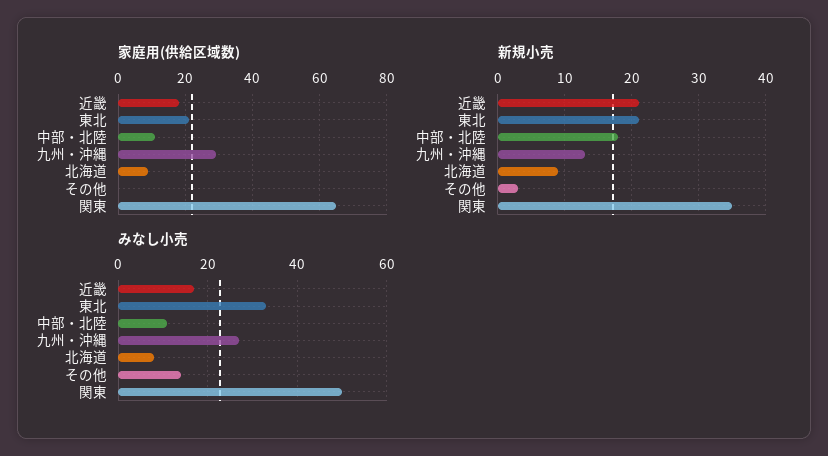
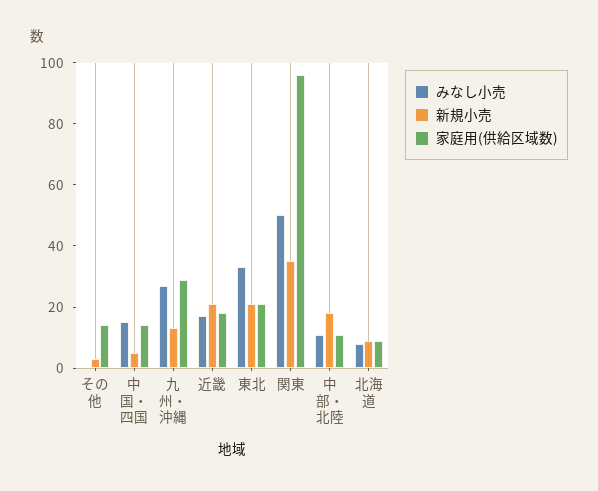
  {
    "家庭用(供給区域数)": {
      "近畿": 20,
      "東北": 20,
      "中部・北陸": 10,
      "九州・沖縄": 30,
      "北海道": 10,
-     "その他": 0,
+     "その他": 15,
-     "関東": 65
+     "関東": 95,
+     "中国・四国": 15
    },
    "新規小売": {
      "近畿": 21,
      "東北": 21,
      "中部・北陸": 18,
      "九州・沖縄": 13,
      "北海道": 9,
      "その他": 3,
-     "関東": 35
+     "関東": 35,
+     "中国・四国": 5
    },
    "みなし小売": {
      "近畿": 15,
      "東北": 35,
      "中部・北陸": 10,
      "九州・沖縄": 25,
      "北海道": 10,
-     "その他": 15,
+     "その他": 0,
-     "関東": 50
+     "関東": 50,
+     "中国・四国": 15
    }
  }

